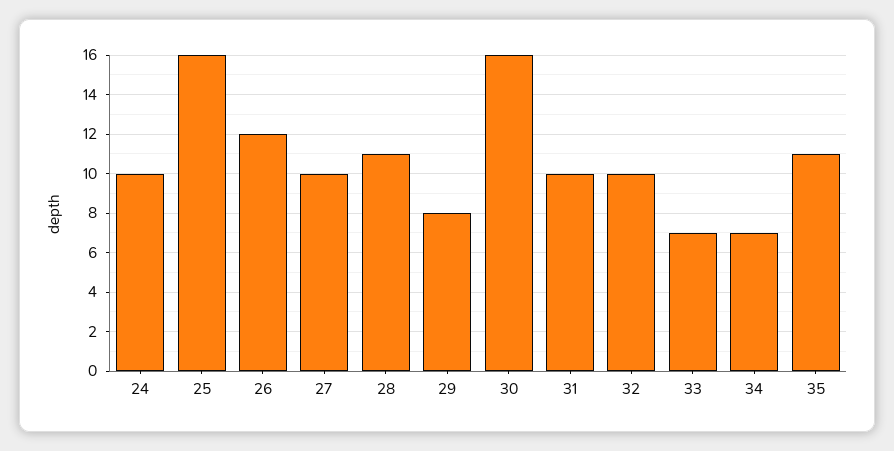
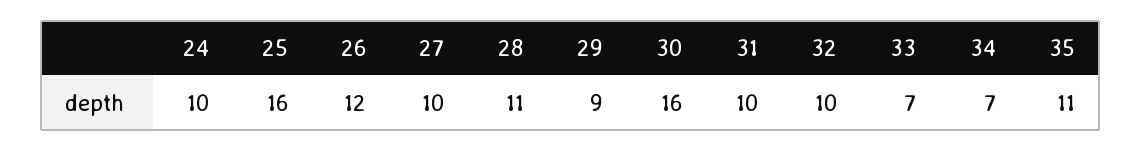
  {
    "24": 10,
    "25": 16,
    "26": 12,
    "27": 10,
    "28": 11,
-   "29": 8,
+   "29": 9,
    "30": 16,
    "31": 10,
    "32": 10,
    "33": 7,
    "34": 7,
    "35": 11
  }

